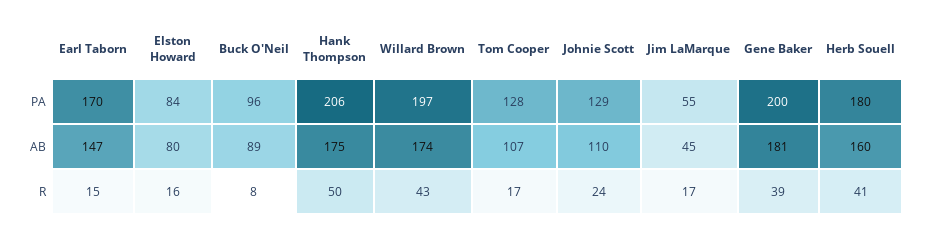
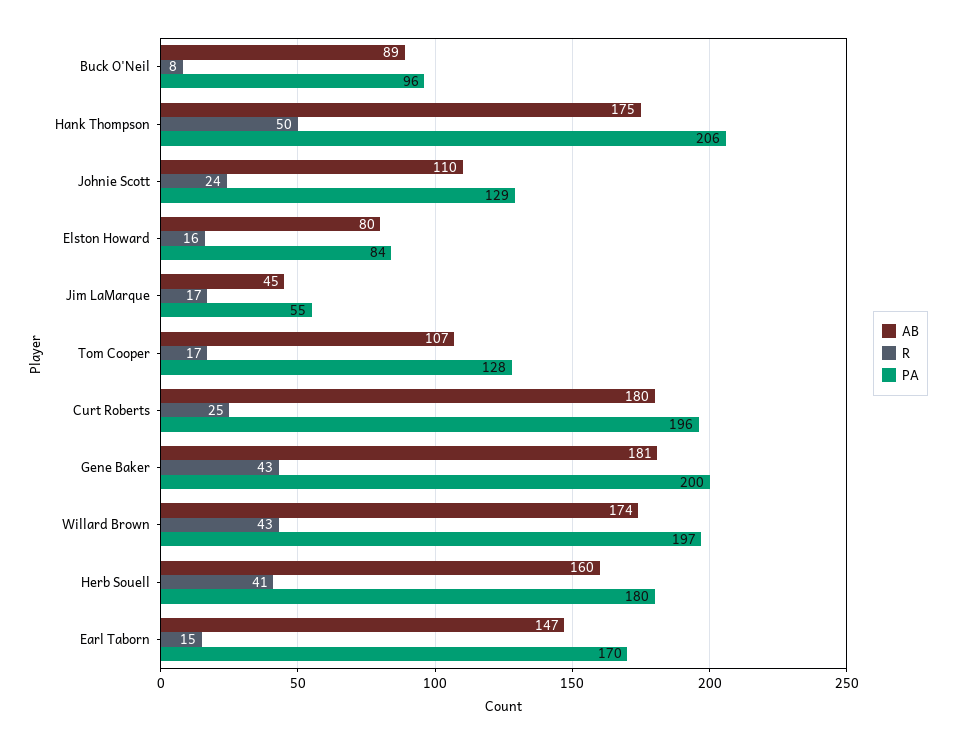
  {
    "PA": {
      "Earl Taborn": 170,
      "Elston Howard": 84,
      "Buck O'Neil": 96,
      "Hank Thompson": 206,
      "Willard Brown": 197,
      "Tom Cooper": 128,
      "Johnie Scott": 129,
      "Jim LaMarque": 55,
      "Gene Baker": 200,
-     "Herb Souell": 180
+     "Herb Souell": 180,
+     "Curt Roberts": 196
    },
    "AB": {
      "Earl Taborn": 147,
      "Elston Howard": 80,
      "Buck O'Neil": 89,
      "Hank Thompson": 175,
      "Willard Brown": 174,
      "Tom Cooper": 107,
      "Johnie Scott": 110,
      "Jim LaMarque": 45,
      "Gene Baker": 181,
-     "Herb Souell": 160
+     "Herb Souell": 160,
+     "Curt Roberts": 180
    },
    "R": {
      "Earl Taborn": 15,
      "Elston Howard": 16,
      "Buck O'Neil": 8,
      "Hank Thompson": 50,
      "Willard Brown": 43,
      "Tom Cooper": 17,
      "Johnie Scott": 24,
      "Jim LaMarque": 17,
-     "Gene Baker": 39,
+     "Gene Baker": 43,
-     "Herb Souell": 41
+     "Herb Souell": 41,
+     "Curt Roberts": 25
    }
  }

